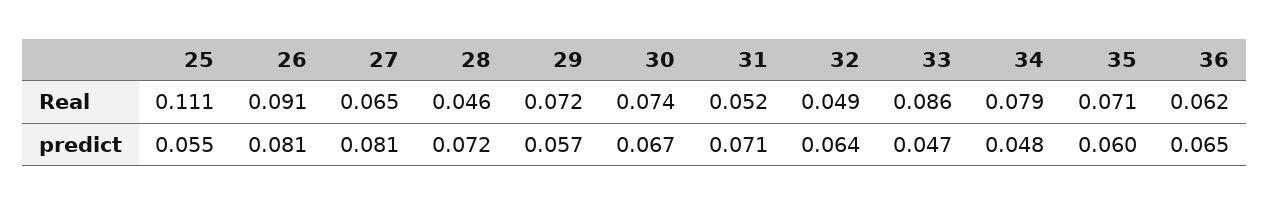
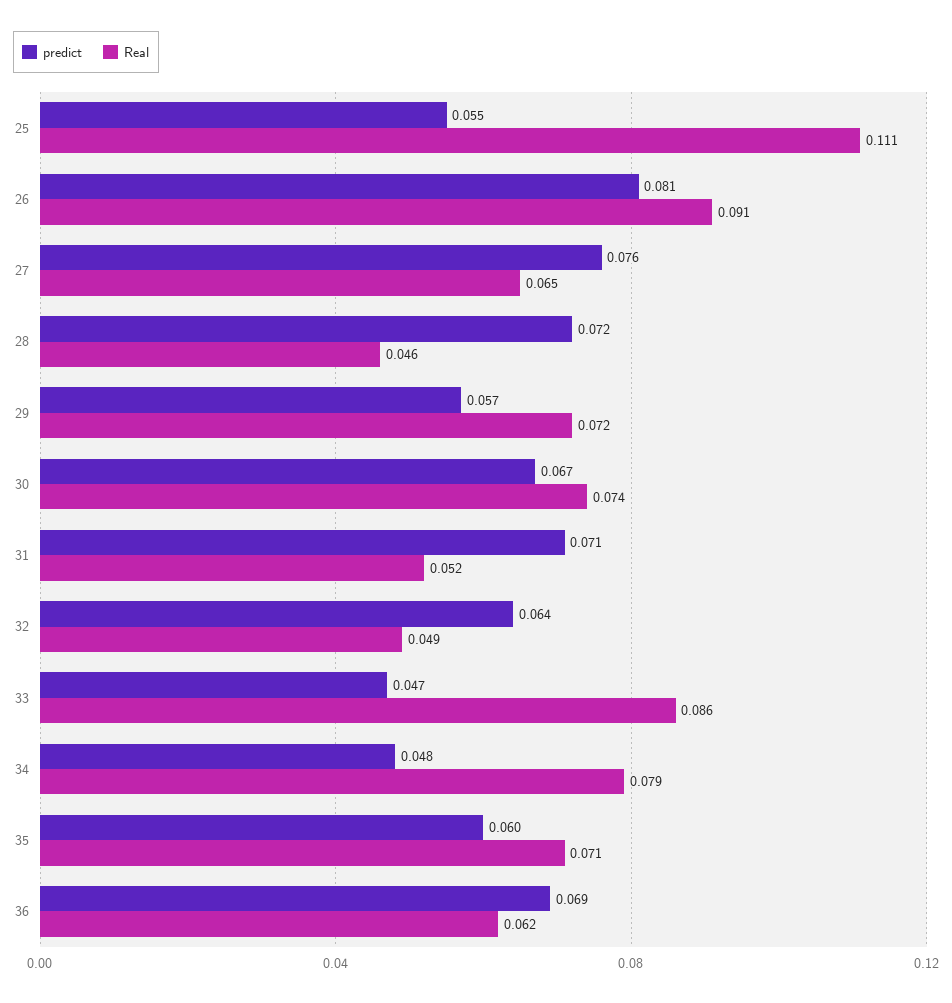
  {
    "Real": {
      "25": 0.111,
      "26": 0.091,
      "27": 0.065,
      "28": 0.046,
      "29": 0.072,
      "30": 0.074,
      "31": 0.052,
      "32": 0.049,
      "33": 0.086,
      "34": 0.079,
      "35": 0.071,
      "36": 0.062
    },
    "predict": {
      "25": 0.055,
      "26": 0.081,
-     "27": 0.081,
+     "27": 0.076,
      "28": 0.072,
      "29": 0.057,
      "30": 0.067,
      "31": 0.071,
      "32": 0.064,
      "33": 0.047,
      "34": 0.048,
      "35": 0.06,
-     "36": 0.065
+     "36": 0.069
    }
  }

